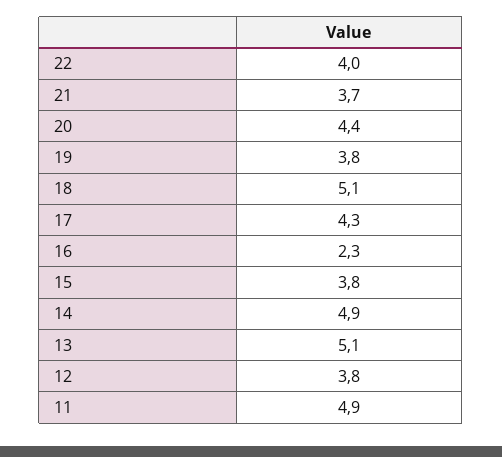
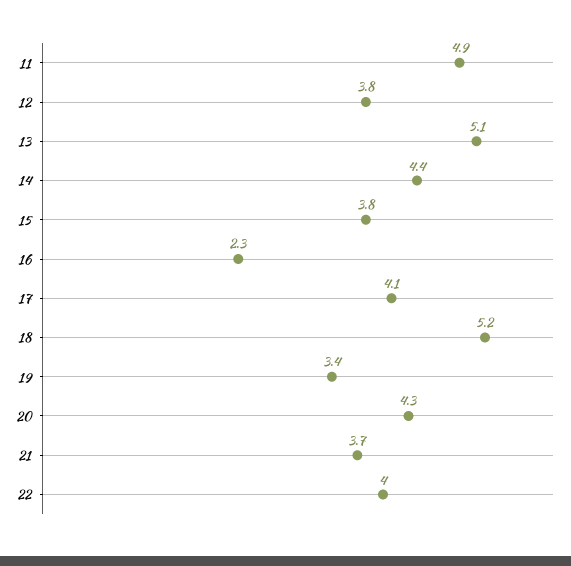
  {
    "22": 4,
    "21": 3.7,
-   "20": 4.4,
+   "20": 4.3,
-   "19": 3.8,
+   "19": 3.4,
-   "18": 5.1,
+   "18": 5.2,
-   "17": 4.3,
+   "17": 4.1,
    "16": 2.3,
    "15": 3.8,
-   "14": 4.9,
+   "14": 4.4,
    "13": 5.1,
    "12": 3.8,
    "11": 4.9
  }

